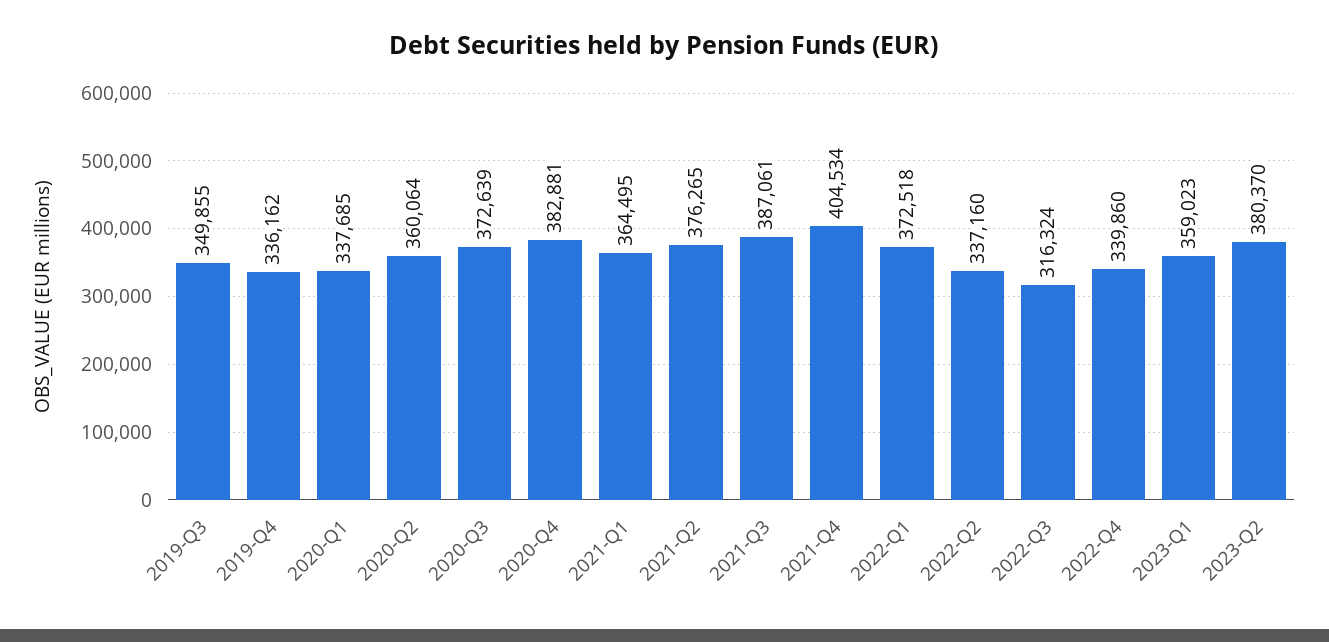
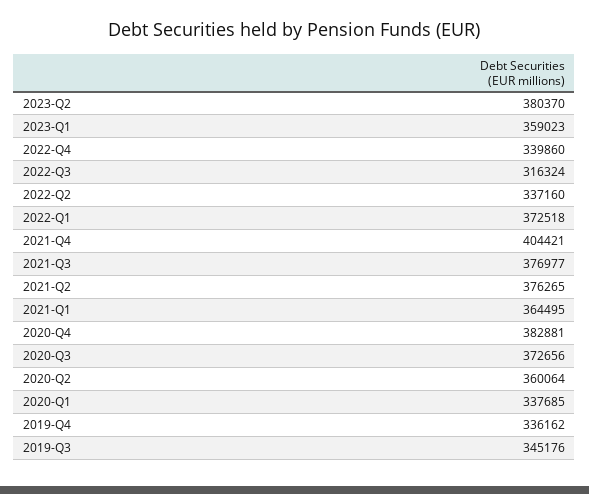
  {
-   "2019-Q3": 349855,
+   "2019-Q3": 345176,
    "2019-Q4": 336162,
    "2020-Q1": 337685,
    "2020-Q2": 360064,
-   "2020-Q3": 372639,
+   "2020-Q3": 372656,
    "2020-Q4": 382881,
    "2021-Q1": 364495,
    "2021-Q2": 376265,
-   "2021-Q3": 387061,
+   "2021-Q3": 376977,
-   "2021-Q4": 404534,
+   "2021-Q4": 404421,
    "2022-Q1": 372518,
    "2022-Q2": 337160,
    "2022-Q3": 316324,
    "2022-Q4": 339860,
    "2023-Q1": 359023,
    "2023-Q2": 380370
  }

